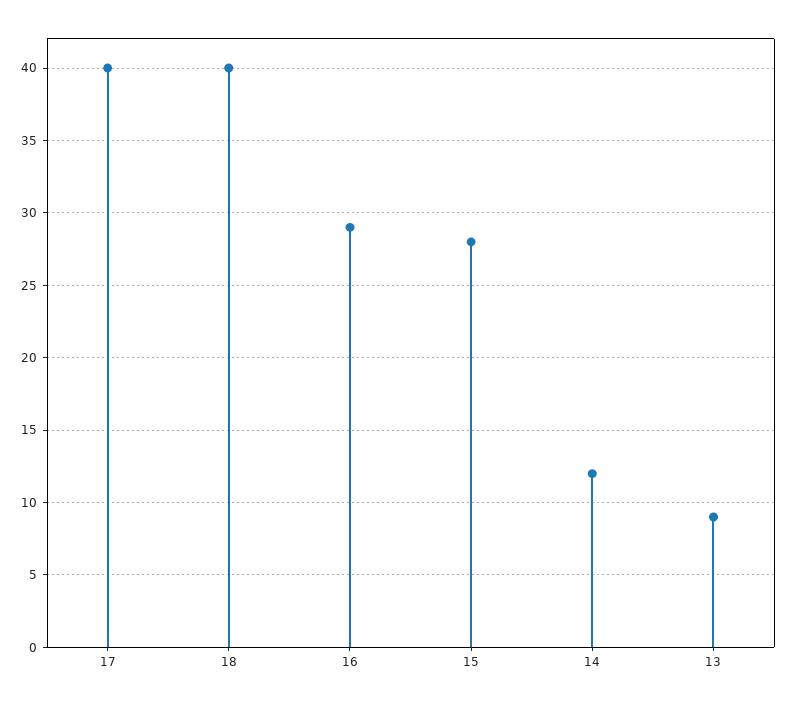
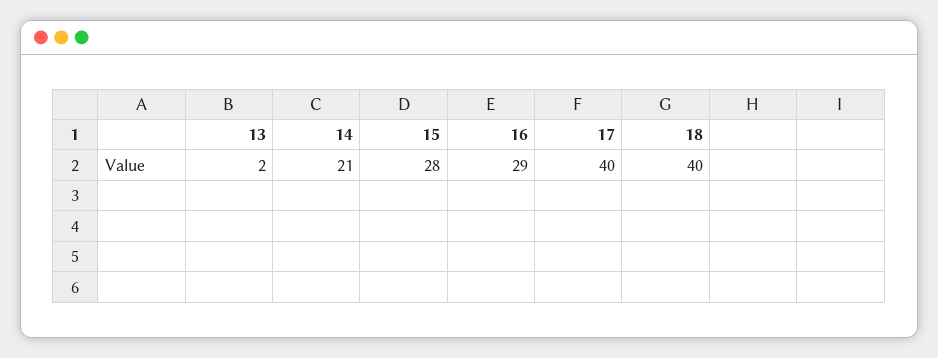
  {
    "17": 40,
    "18": 40,
    "16": 29,
    "15": 28,
-   "14": 12,
+   "14": 21,
-   "13": 9
+   "13": 2
  }

